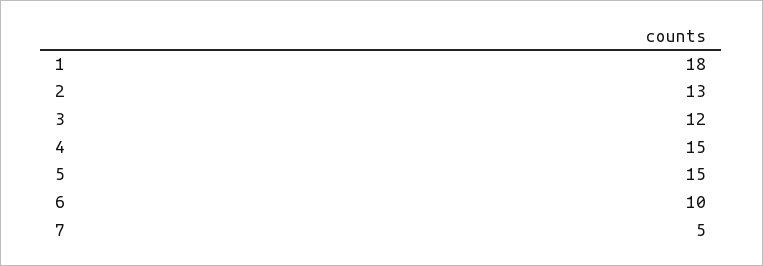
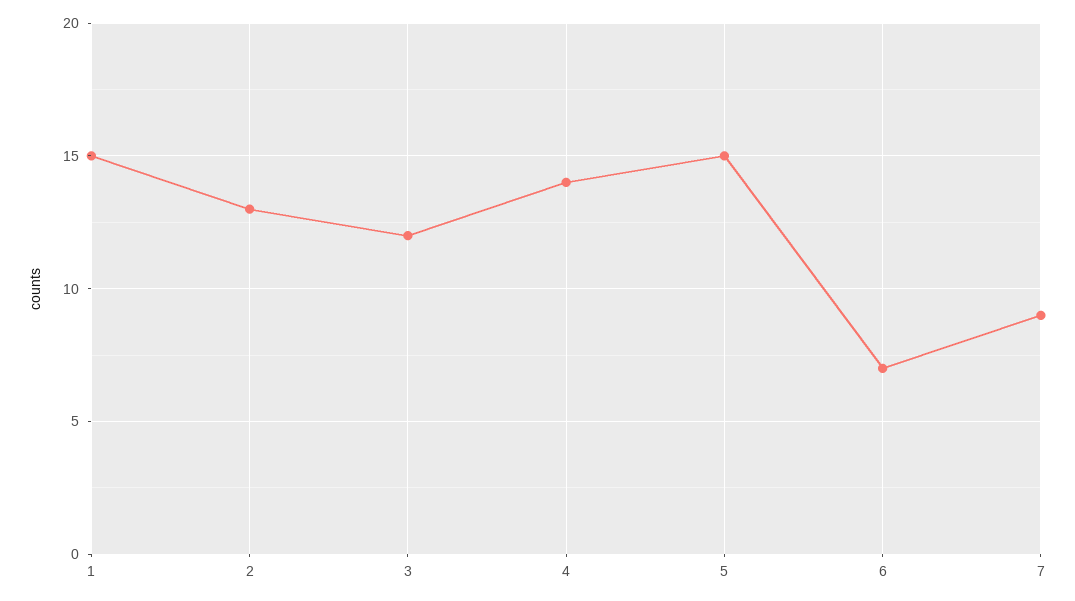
  {
-   "1": 18,
+   "1": 15,
    "2": 13,
    "3": 12,
-   "4": 15,
+   "4": 14,
    "5": 15,
-   "6": 10,
+   "6": 7,
-   "7": 5
+   "7": 9
  }

